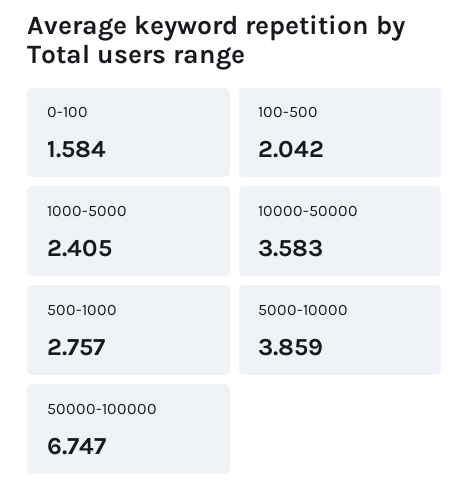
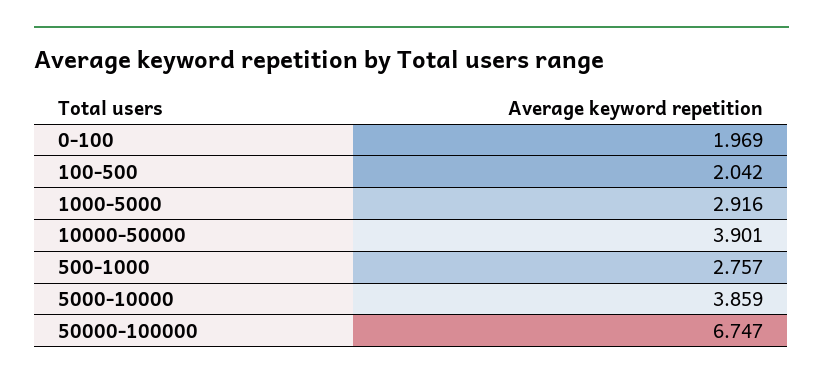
  {
-   "0-100": 1.584,
+   "0-100": 1.969,
    "100-500": 2.042,
-   "1000-5000": 2.405,
+   "1000-5000": 2.916,
-   "10000-50000": 3.583,
+   "10000-50000": 3.901,
    "500-1000": 2.757,
    "5000-10000": 3.859,
    "50000-100000": 6.747
  }

